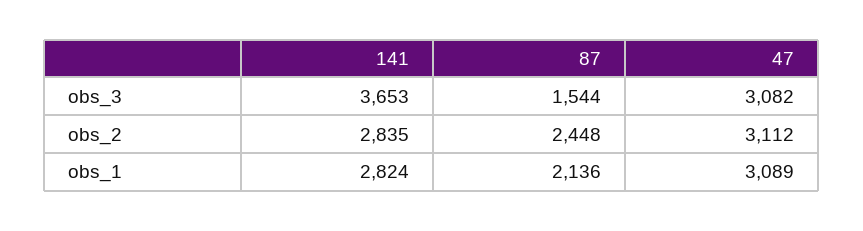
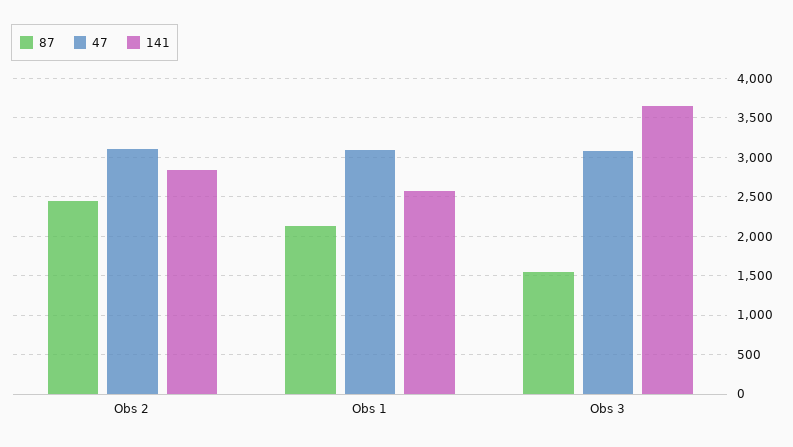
  {
    "141": {
      "obs_3": 3653,
      "obs_2": 2835,
-     "obs_1": 2824
+     "obs_1": 2600
    },
    "87": {
      "obs_3": 1544,
      "obs_2": 2448,
      "obs_1": 2136
    },
    "47": {
      "obs_3": 3082,
      "obs_2": 3112,
      "obs_1": 3089
    }
  }

